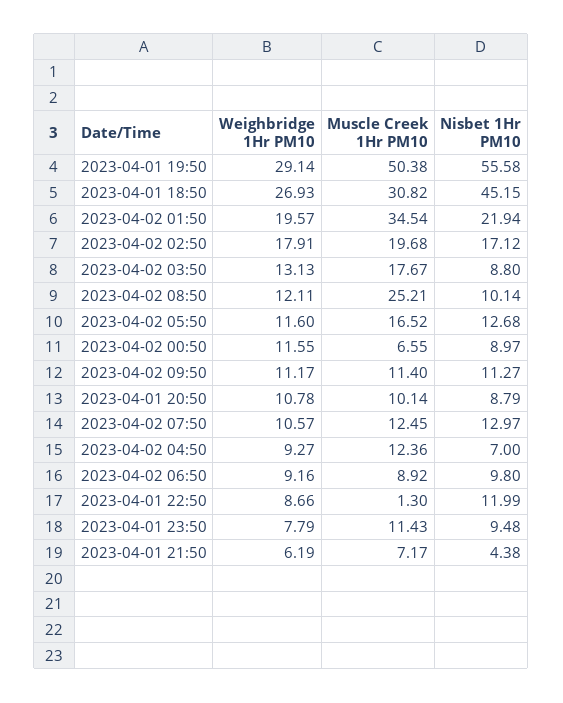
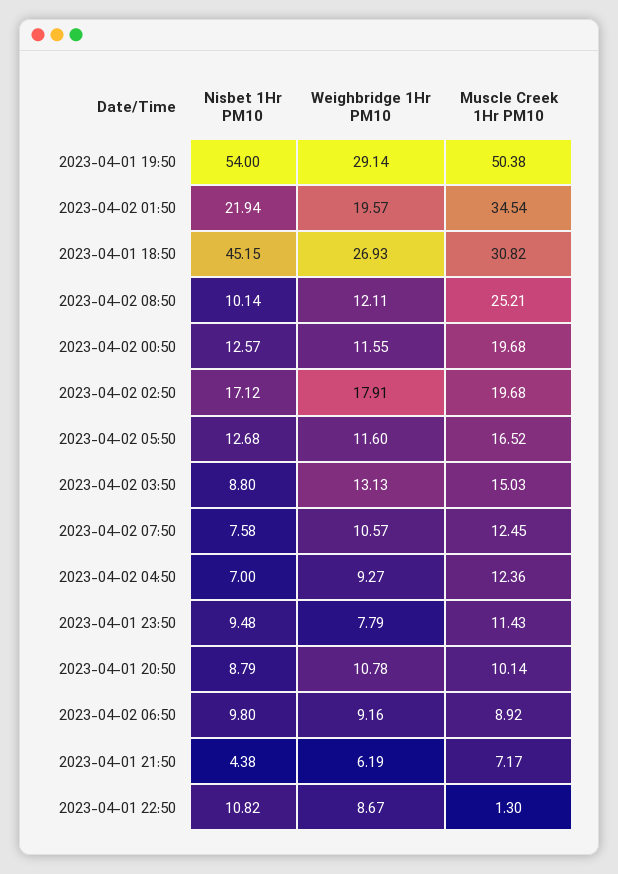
  {
    "Weighbridge 1Hr PM10": {
      "2023-04-01 19:50": 29.14,
      "2023-04-01 18:50": 26.93,
      "2023-04-02 01:50": 19.57,
      "2023-04-02 02:50": 17.91,
      "2023-04-02 03:50": 13.13,
      "2023-04-02 08:50": 12.11,
      "2023-04-02 05:50": 11.6,
      "2023-04-02 00:50": 11.55,
-     "2023-04-02 09:50": 11.17,
      "2023-04-01 20:50": 10.78,
      "2023-04-02 07:50": 10.57,
      "2023-04-02 04:50": 9.27,
      "2023-04-02 06:50": 9.16,
-     "2023-04-01 22:50": 8.66,
+     "2023-04-01 22:50": 8.67,
      "2023-04-01 23:50": 7.79,
      "2023-04-01 21:50": 6.19
    },
    "Muscle Creek 1Hr PM10": {
      "2023-04-01 19:50": 50.38,
      "2023-04-01 18:50": 30.82,
      "2023-04-02 01:50": 34.54,
      "2023-04-02 02:50": 19.68,
-     "2023-04-02 03:50": 17.67,
+     "2023-04-02 03:50": 15.03,
      "2023-04-02 08:50": 25.21,
      "2023-04-02 05:50": 16.52,
-     "2023-04-02 00:50": 6.55,
+     "2023-04-02 00:50": 19.68,
-     "2023-04-02 09:50": 11.4,
      "2023-04-01 20:50": 10.14,
      "2023-04-02 07:50": 12.45,
      "2023-04-02 04:50": 12.36,
      "2023-04-02 06:50": 8.92,
      "2023-04-01 22:50": 1.3,
      "2023-04-01 23:50": 11.43,
      "2023-04-01 21:50": 7.17
    },
    "Nisbet 1Hr PM10": {
-     "2023-04-01 19:50": 55.58,
+     "2023-04-01 19:50": 54,
      "2023-04-01 18:50": 45.15,
      "2023-04-02 01:50": 21.94,
      "2023-04-02 02:50": 17.12,
      "2023-04-02 03:50": 8.8,
      "2023-04-02 08:50": 10.14,
      "2023-04-02 05:50": 12.68,
-     "2023-04-02 00:50": 8.97,
+     "2023-04-02 00:50": 12.57,
-     "2023-04-02 09:50": 11.27,
      "2023-04-01 20:50": 8.79,
-     "2023-04-02 07:50": 12.97,
+     "2023-04-02 07:50": 7.58,
      "2023-04-02 04:50": 7,
      "2023-04-02 06:50": 9.8,
-     "2023-04-01 22:50": 11.99,
+     "2023-04-01 22:50": 10.82,
      "2023-04-01 23:50": 9.48,
      "2023-04-01 21:50": 4.38
    }
  }

